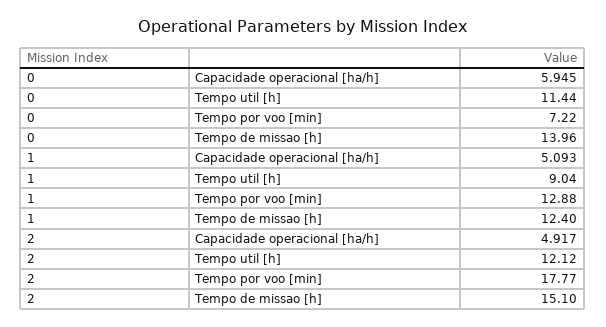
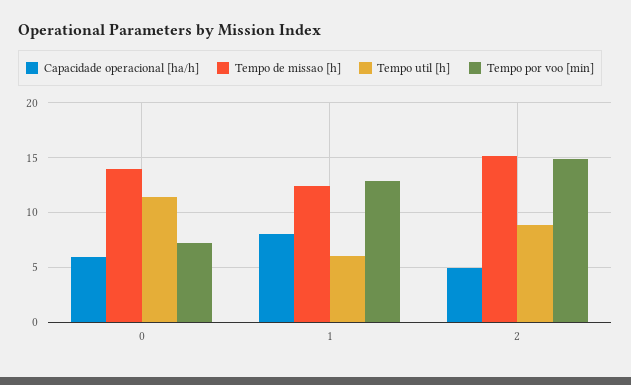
  {
    "Capacidade operacional [ha/h]": {
      "0": 5.945,
-     "1": 5.093,
+     "1": 8,
      "2": 4.917
    },
    "Tempo util [h]": {
      "0": 11.44,
-     "1": 9.04,
+     "1": 6,
-     "2": 12.12
+     "2": 9
    },
    "Tempo por voo [min]": {
      "0": 7.22,
      "1": 12.88,
-     "2": 17.77
+     "2": 15
    },
    "Tempo de missao [h]": {
      "0": 13.96,
      "1": 12.4,
      "2": 15.1
    }
  }

